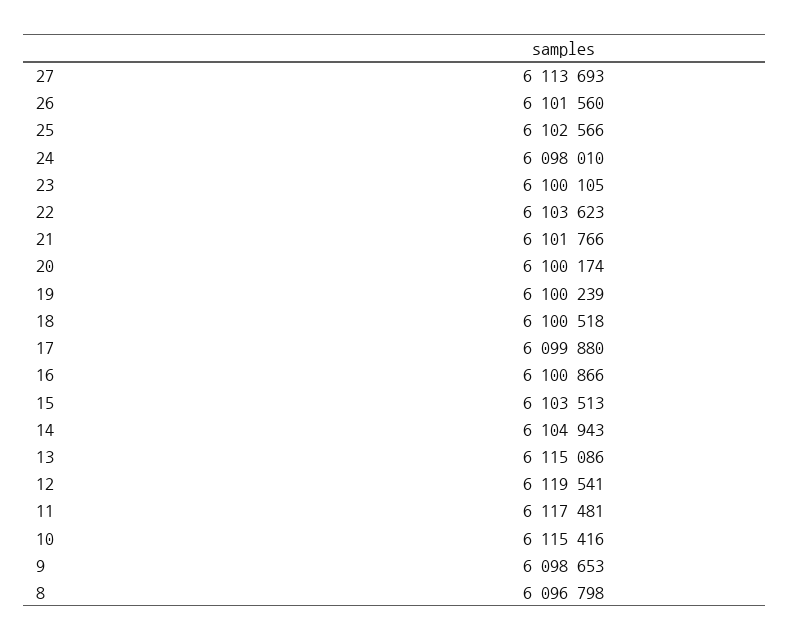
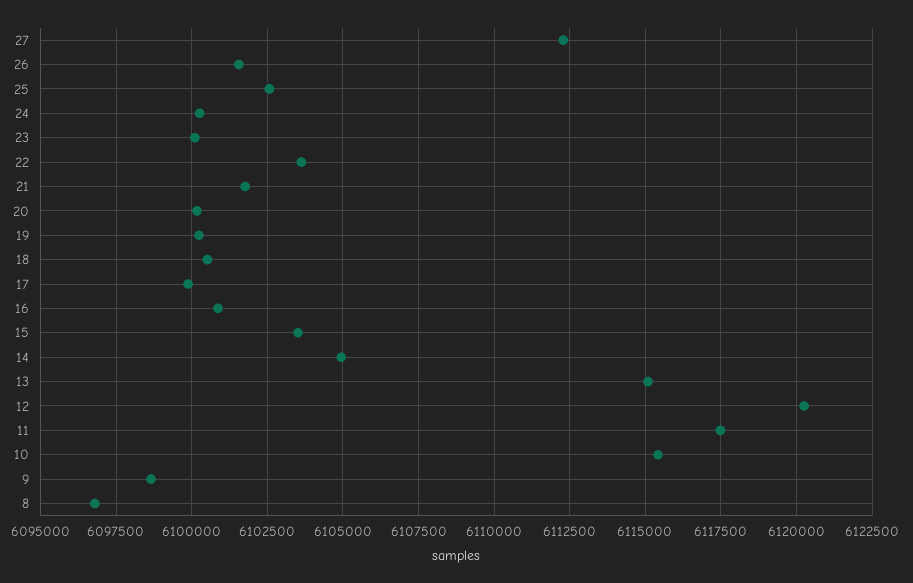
  {
-   "27": 6113693,
+   "27": 6112250,
    "26": 6101560,
    "25": 6102566,
-   "24": 6098010,
+   "24": 6100250,
    "23": 6100105,
    "22": 6103623,
    "21": 6101766,
    "20": 6100174,
    "19": 6100239,
    "18": 6100518,
    "17": 6099880,
    "16": 6100866,
    "15": 6103513,
    "14": 6104943,
    "13": 6115086,
-   "12": 6119541,
+   "12": 6120250,
    "11": 6117481,
    "10": 6115416,
    "9": 6098653,
    "8": 6096798
  }

